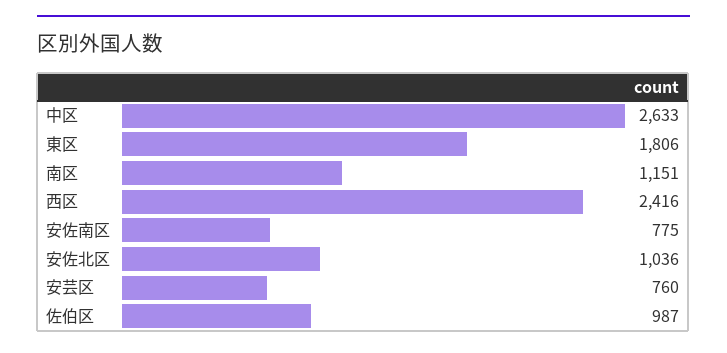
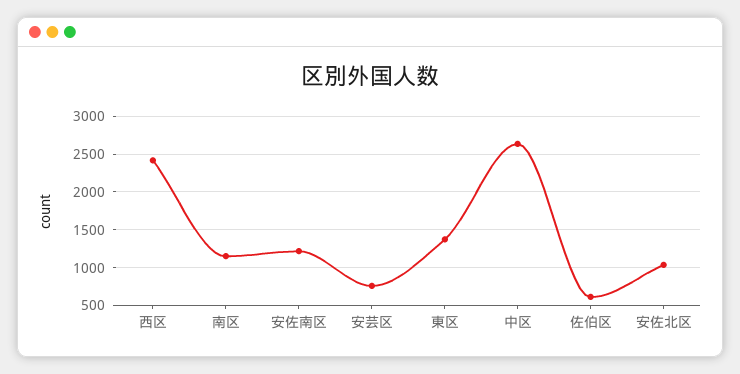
  {
    "中区": 2633,
-   "東区": 1806,
+   "東区": 1400,
    "南区": 1151,
    "西区": 2416,
-   "安佐南区": 775,
+   "安佐南区": 1200,
    "安佐北区": 1036,
    "安芸区": 760,
-   "佐伯区": 987
+   "佐伯区": 600
  }

